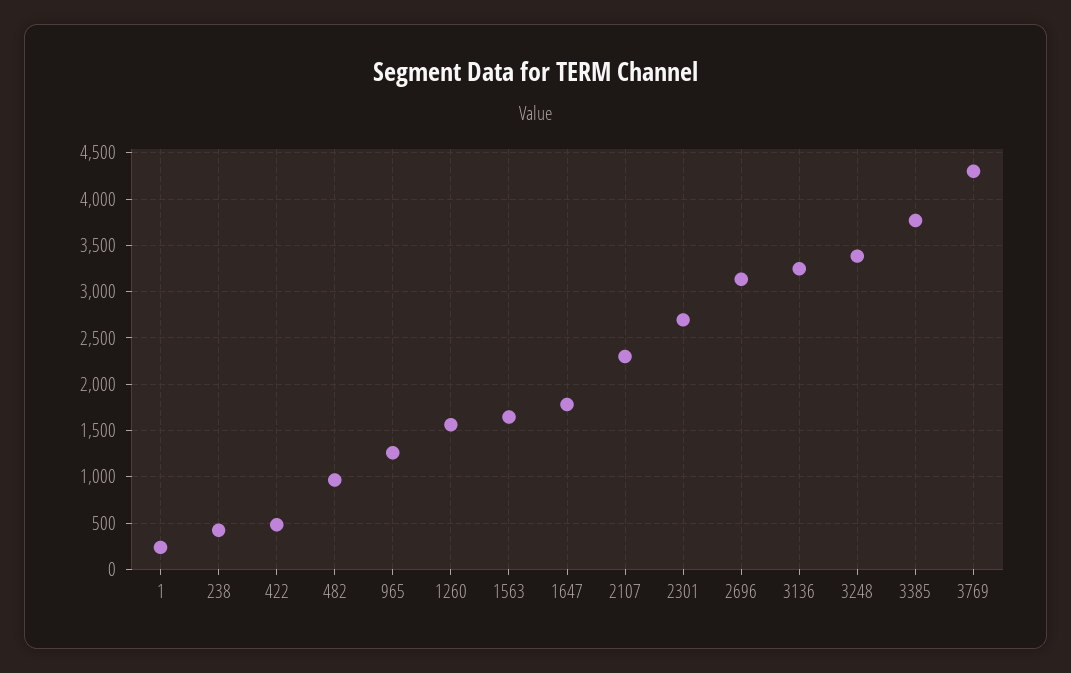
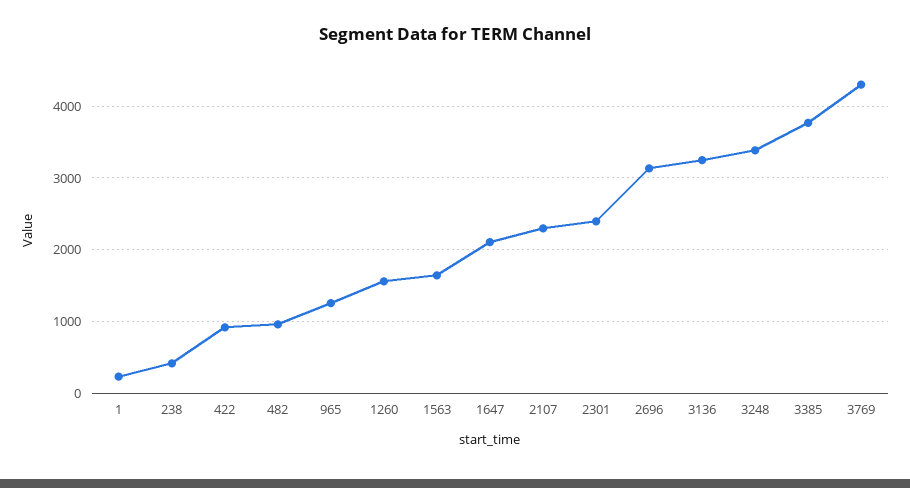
  {
    "1": 200,
    "238": 400,
-   "422": 500,
+   "422": 900,
    "482": 1000,
    "965": 1300,
    "1260": 1600,
    "1563": 1600,
-   "1647": 1800,
+   "1647": 2100,
    "2107": 2300,
-   "2301": 2700,
+   "2301": 2400,
    "2696": 3100,
    "3136": 3200,
    "3248": 3400,
    "3385": 3800,
    "3769": 4300
  }

